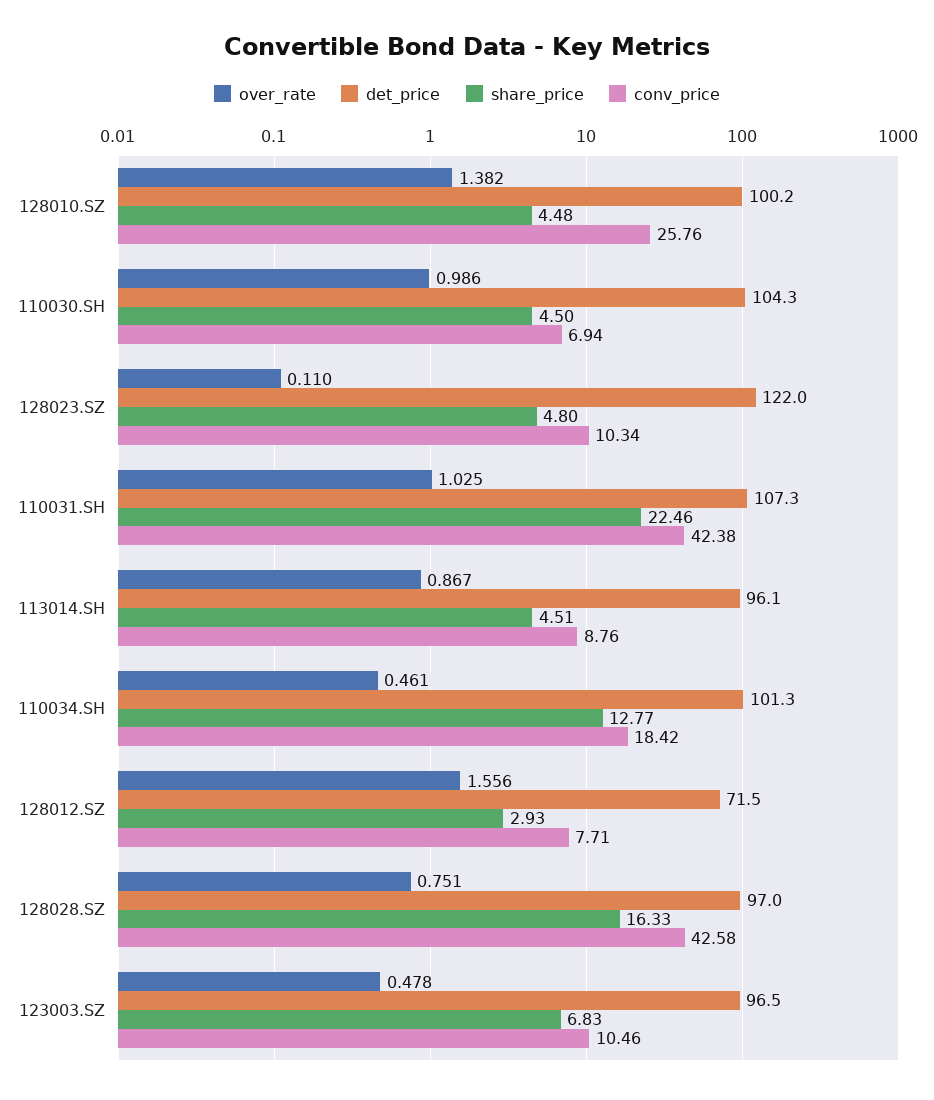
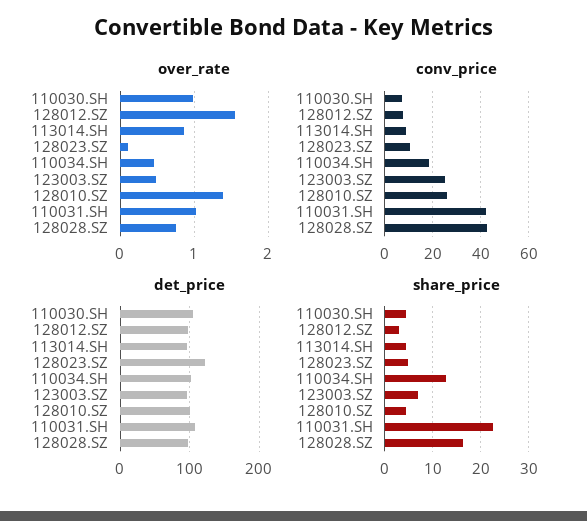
  {
    "over_rate": {
      "128010.SZ": 1.382,
      "110030.SH": 0.986,
      "128023.SZ": 0.11,
      "110031.SH": 1.025,
      "113014.SH": 0.867,
      "110034.SH": 0.461,
      "128012.SZ": 1.556,
      "128028.SZ": 0.751,
      "123003.SZ": 0.478
    },
    "det_price": {
      "128010.SZ": 100.2,
      "110030.SH": 104.3,
      "128023.SZ": 122,
      "110031.SH": 107.3,
      "113014.SH": 96.1,
      "110034.SH": 101.3,
-     "128012.SZ": 71.5,
+     "128012.SZ": 100,
      "128028.SZ": 97,
      "123003.SZ": 96.5
    },
    "share_price": {
      "128010.SZ": 4.48,
      "110030.SH": 4.5,
      "128023.SZ": 4.8,
      "110031.SH": 22.46,
      "113014.SH": 4.51,
      "110034.SH": 12.77,
      "128012.SZ": 2.93,
      "128028.SZ": 16.33,
      "123003.SZ": 6.83
    },
    "conv_price": {
      "128010.SZ": 25.76,
      "110030.SH": 6.94,
      "128023.SZ": 10.34,
      "110031.SH": 42.38,
      "113014.SH": 8.76,
      "110034.SH": 18.42,
      "128012.SZ": 7.71,
      "128028.SZ": 42.58,
-     "123003.SZ": 10.46
+     "123003.SZ": 25
    }
  }

